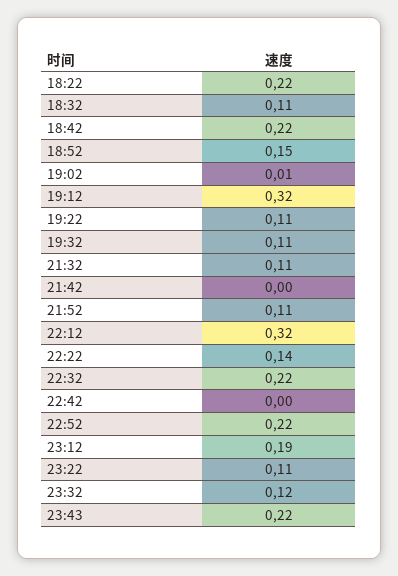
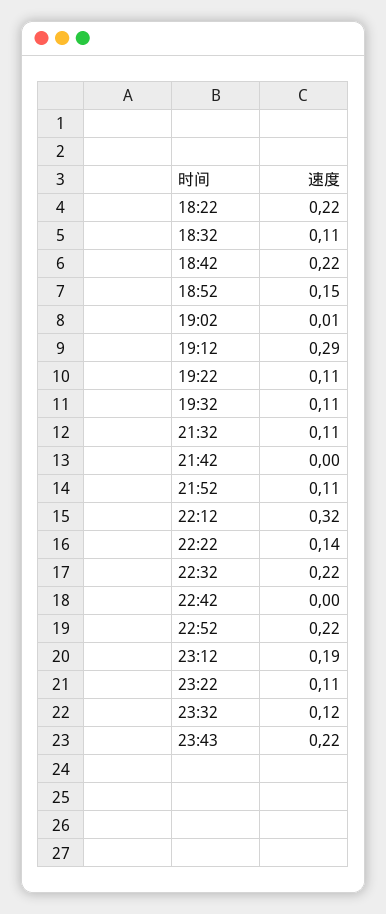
  {
    "18:22": 0.22,
    "18:32": 0.11,
    "18:42": 0.22,
    "18:52": 0.15,
    "19:02": 0.01,
-   "19:12": 0.32,
+   "19:12": 0.29,
    "19:22": 0.11,
    "19:32": 0.11,
    "21:32": 0.11,
    "21:42": 0,
    "21:52": 0.11,
    "22:12": 0.32,
    "22:22": 0.14,
    "22:32": 0.22,
    "22:42": 0,
    "22:52": 0.22,
    "23:12": 0.19,
    "23:22": 0.11,
    "23:32": 0.12,
    "23:43": 0.22
  }

